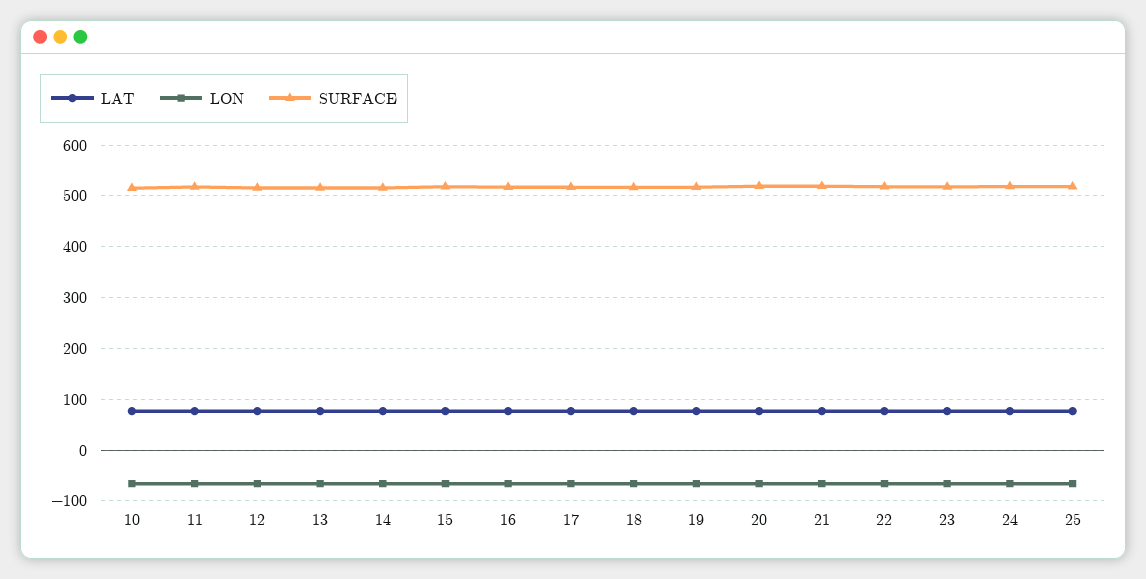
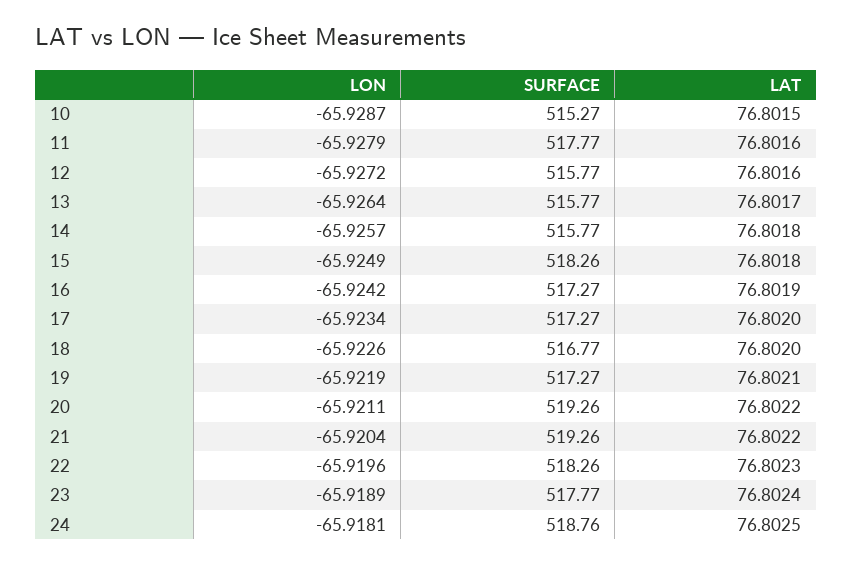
  {
    "LAT": {
      "10": 76.8015,
      "11": 76.8016,
      "12": 76.8016,
      "13": 76.8017,
      "14": 76.8018,
      "15": 76.8018,
      "16": 76.8019,
      "17": 76.802,
      "18": 76.802,
      "19": 76.8021,
      "20": 76.8022,
      "21": 76.8022,
      "22": 76.8023,
      "23": 76.8024,
-     "24": 76.8025,
+     "24": 76.8025
-     "25": 80
    },
    "LON": {
      "10": -65.9287,
      "11": -65.9279,
      "12": -65.9272,
      "13": -65.9264,
      "14": -65.9257,
      "15": -65.9249,
      "16": -65.9242,
      "17": -65.9234,
      "18": -65.9226,
      "19": -65.9219,
      "20": -65.9211,
      "21": -65.9204,
      "22": -65.9196,
      "23": -65.9189,
-     "24": -65.9181,
+     "24": -65.9181
-     "25": -60
    },
    "SURFACE": {
      "10": 515.27,
      "11": 517.77,
      "12": 515.77,
      "13": 515.77,
      "14": 515.77,
      "15": 518.26,
      "16": 517.27,
      "17": 517.27,
      "18": 516.77,
      "19": 517.27,
      "20": 519.26,
      "21": 519.26,
      "22": 518.26,
      "23": 517.77,
-     "24": 518.76,
+     "24": 518.76
-     "25": 520
    }
  }

